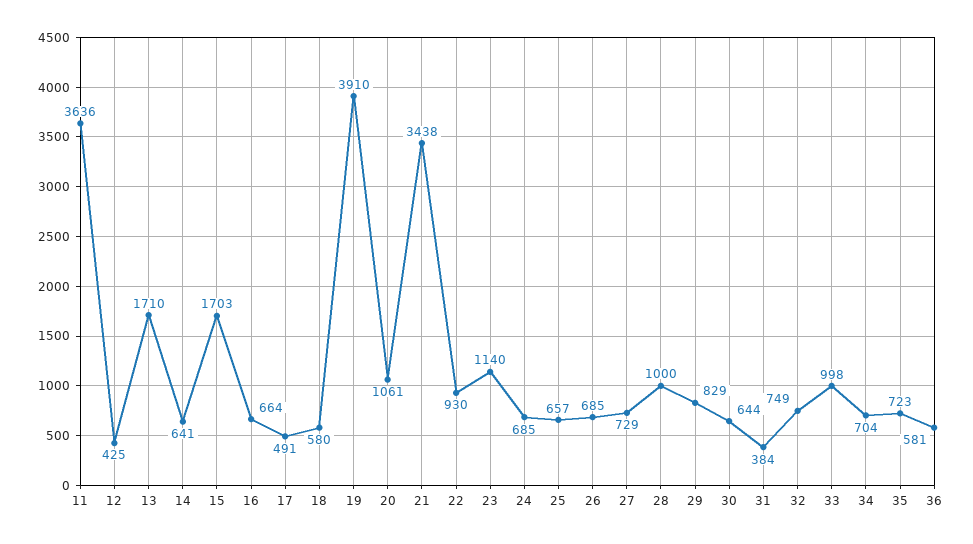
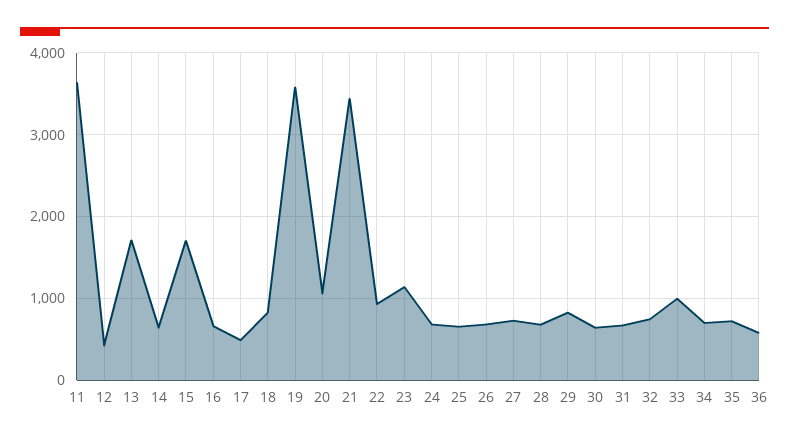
  {
    "11": 3636,
    "12": 425,
    "13": 1710,
    "14": 641,
    "15": 1703,
    "16": 664,
    "17": 491,
-   "18": 580,
+   "18": 800,
-   "19": 3910,
+   "19": 3600,
    "20": 1061,
    "21": 3438,
    "22": 930,
    "23": 1140,
    "24": 685,
    "25": 657,
    "26": 685,
    "27": 729,
-   "28": 1000,
+   "28": 700,
    "29": 829,
    "30": 644,
-   "31": 384,
+   "31": 700,
    "32": 749,
    "33": 998,
    "34": 704,
    "35": 723,
    "36": 581
  }

